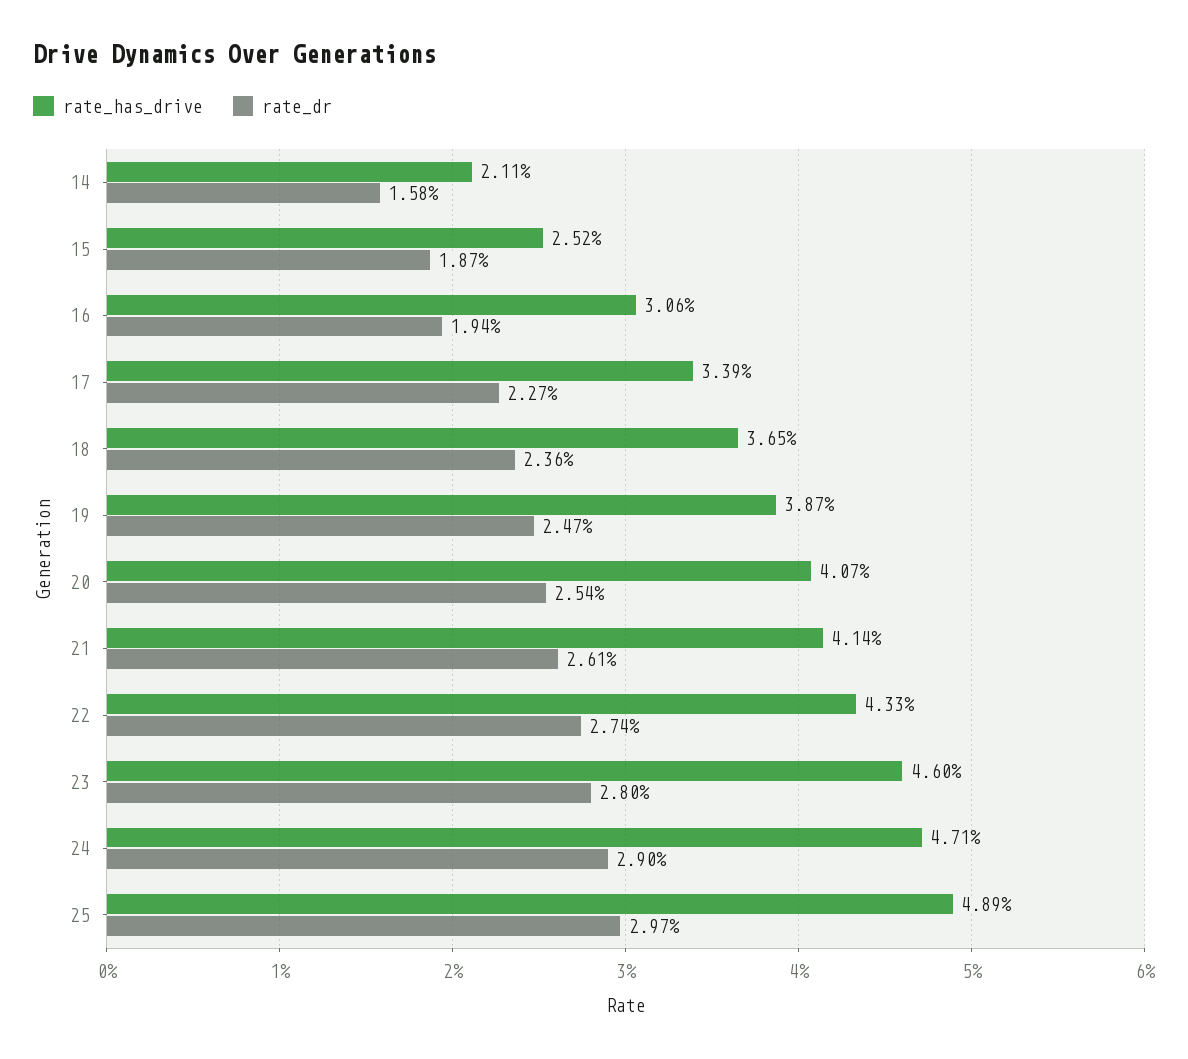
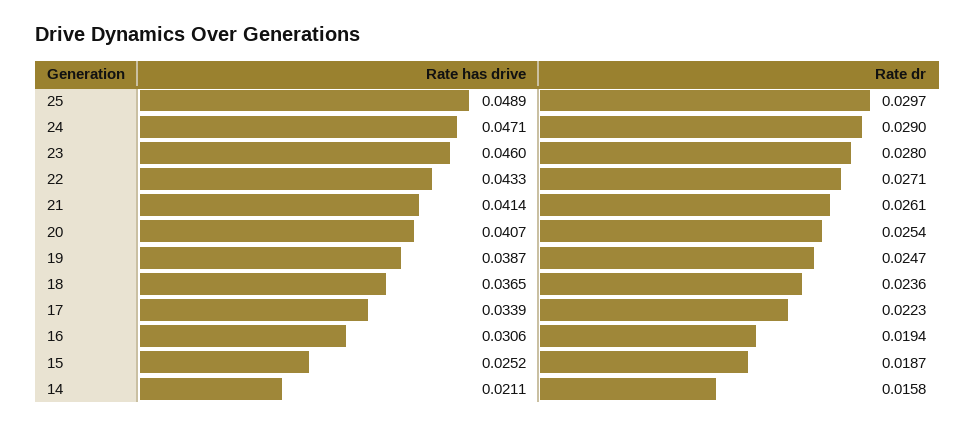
  {
    "rate_has_drive": {
      "14": 0.0211,
      "15": 0.0252,
      "16": 0.0306,
      "17": 0.0339,
      "18": 0.0365,
      "19": 0.0387,
      "20": 0.0407,
      "21": 0.0414,
      "22": 0.0433,
      "23": 0.046,
      "24": 0.0471,
      "25": 0.0489
    },
    "rate_dr": {
      "14": 0.0158,
      "15": 0.0187,
      "16": 0.0194,
-     "17": 0.0227,
+     "17": 0.0223,
      "18": 0.0236,
      "19": 0.0247,
      "20": 0.0254,
      "21": 0.0261,
-     "22": 0.0274,
+     "22": 0.0271,
      "23": 0.028,
      "24": 0.029,
      "25": 0.0297
    }
  }

